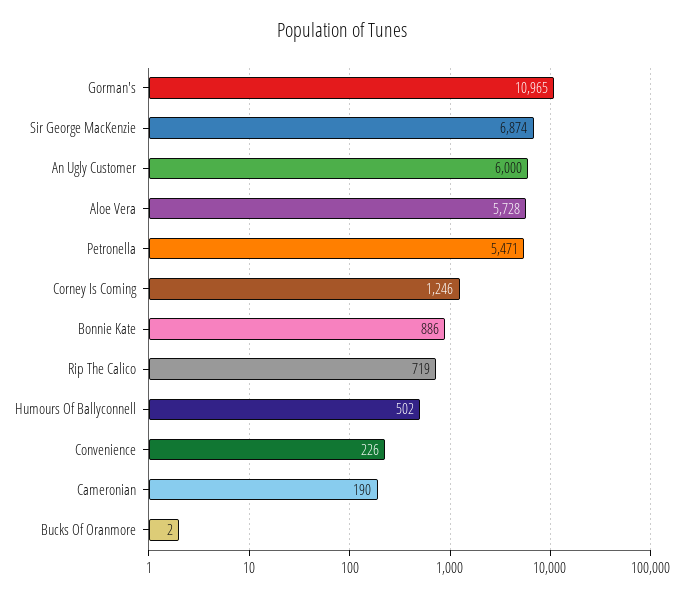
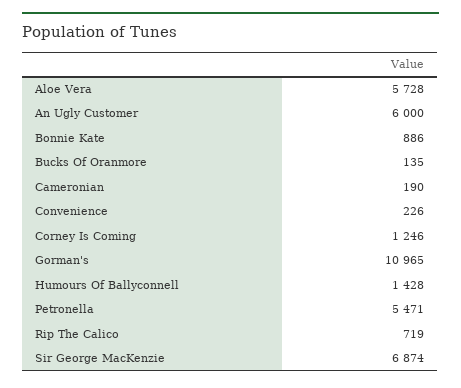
  {
    "Gorman's": 10965,
    "Sir George MacKenzie": 6874,
    "An Ugly Customer": 6000,
    "Aloe Vera": 5728,
    "Petronella": 5471,
    "Corney Is Coming": 1246,
    "Bonnie Kate": 886,
    "Rip The Calico": 719,
-   "Humours Of Ballyconnell": 502,
+   "Humours Of Ballyconnell": 1428,
    "Convenience": 226,
    "Cameronian": 190,
-   "Bucks Of Oranmore": 2
+   "Bucks Of Oranmore": 135
  }

